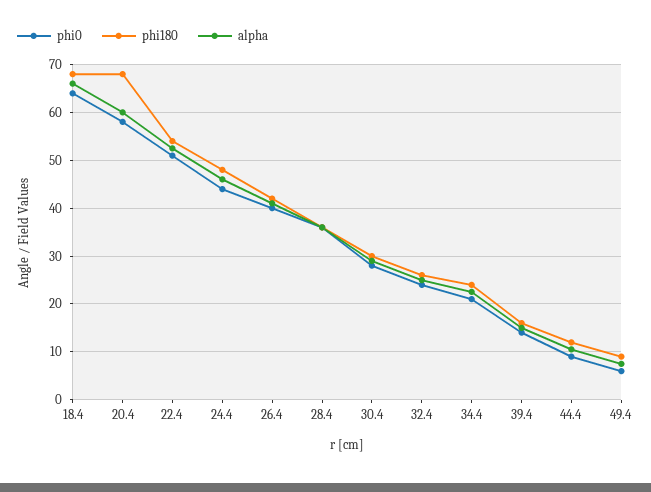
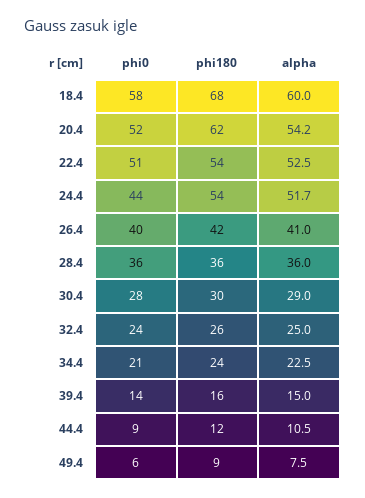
  {
    "phi0": {
-     "18.4": 64,
+     "18.4": 58,
-     "20.4": 58,
+     "20.4": 52,
      "22.4": 51,
      "24.4": 44,
      "26.4": 40,
      "28.4": 36,
      "30.4": 28,
      "32.4": 24,
      "34.4": 21,
      "39.4": 14,
      "44.4": 9,
      "49.4": 6
    },
    "phi180": {
      "18.4": 68,
-     "20.4": 68,
+     "20.4": 62,
      "22.4": 54,
-     "24.4": 48,
+     "24.4": 54,
      "26.4": 42,
      "28.4": 36,
      "30.4": 30,
      "32.4": 26,
      "34.4": 24,
      "39.4": 16,
      "44.4": 12,
      "49.4": 9
    },
    "alpha": {
-     "18.4": 66,
+     "18.4": 60,
-     "20.4": 60,
+     "20.4": 54.2,
      "22.4": 52.5,
-     "24.4": 46,
+     "24.4": 51.7,
      "26.4": 41,
      "28.4": 36,
      "30.4": 29,
      "32.4": 25,
      "34.4": 22.5,
      "39.4": 15,
      "44.4": 10.5,
      "49.4": 7.5
    }
  }

